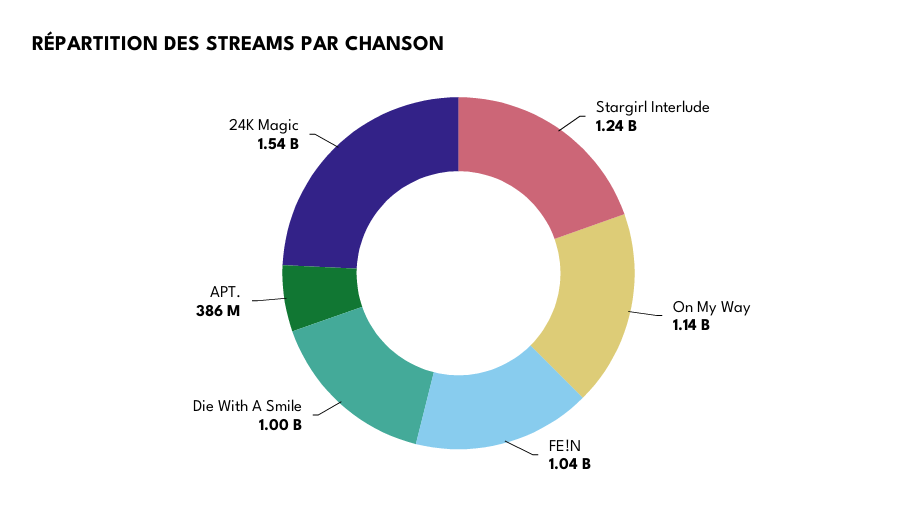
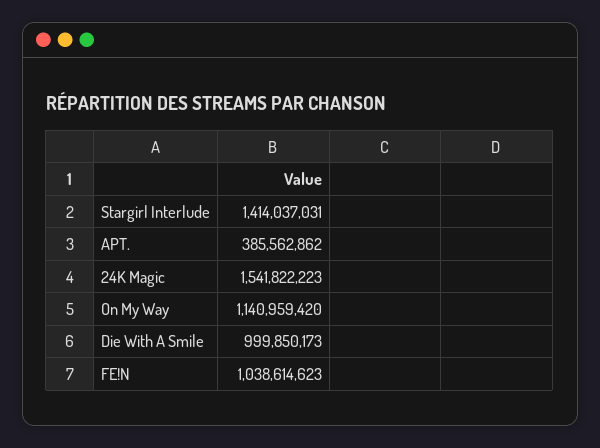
  {
-   "Stargirl Interlude": 1240000000,
+   "Stargirl Interlude": 1414037031,
    "On My Way": 1140959420,
    "FE!N": 1038614623,
    "Die With A Smile": 999850173,
    "APT.": 385562862,
    "24K Magic": 1541822223
  }

